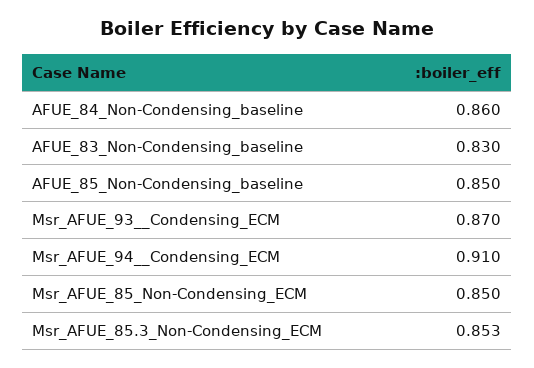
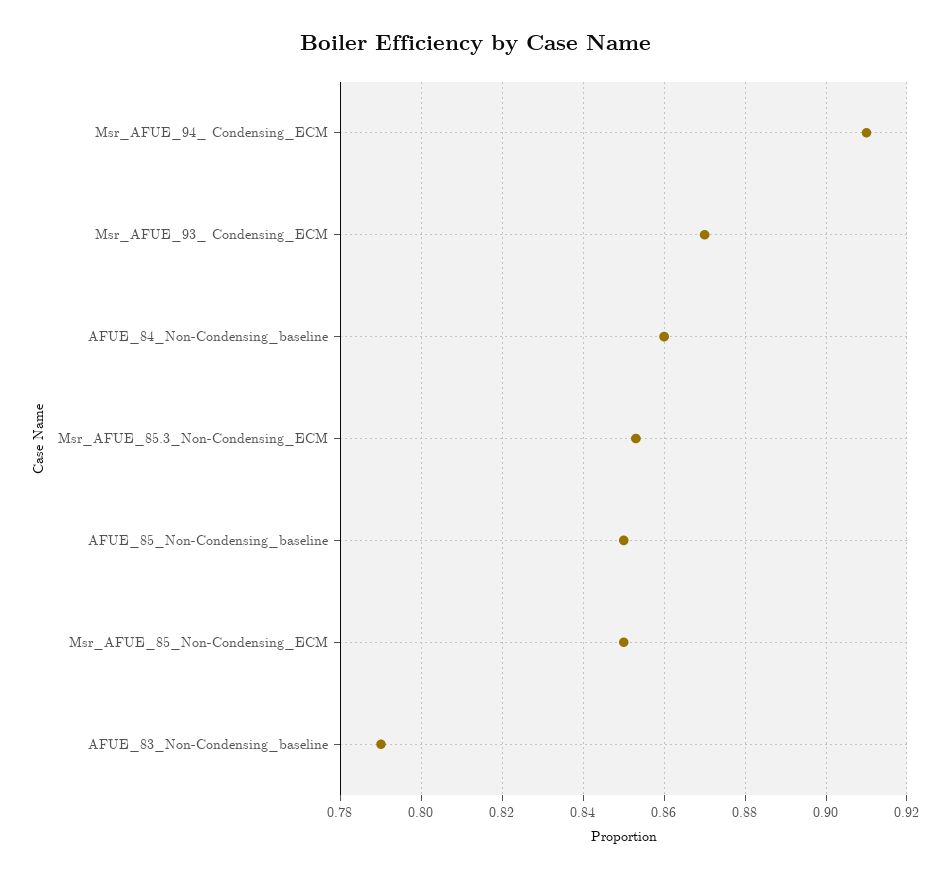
  {
    "AFUE_84_Non-Condensing_baseline": 0.86,
-   "AFUE_83_Non-Condensing_baseline": 0.83,
+   "AFUE_83_Non-Condensing_baseline": 0.79,
    "AFUE_85_Non-Condensing_baseline": 0.85,
    "Msr_AFUE_93__Condensing_ECM": 0.87,
    "Msr_AFUE_94__Condensing_ECM": 0.91,
    "Msr_AFUE_85_Non-Condensing_ECM": 0.85,
    "Msr_AFUE_85.3_Non-Condensing_ECM": 0.853
  }

